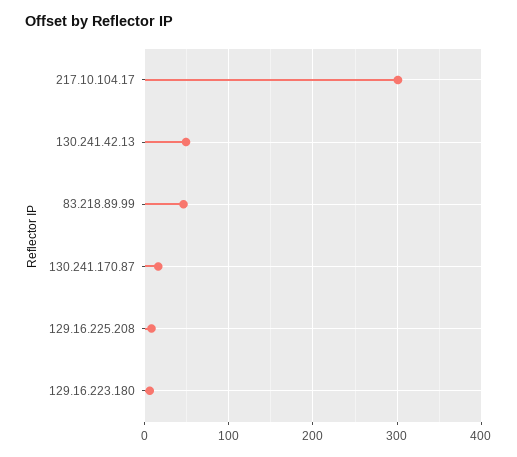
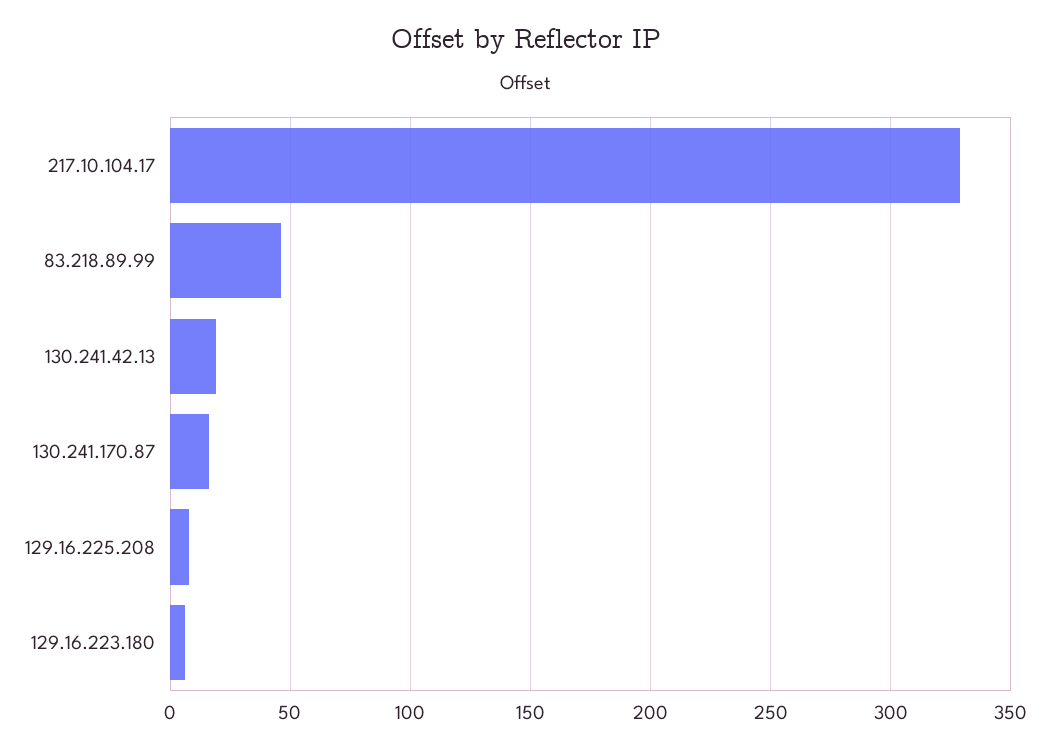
  {
-   "217.10.104.17": 300,
+   "217.10.104.17": 330,
-   "130.241.42.13": 50,
+   "130.241.42.13": 20,
    "83.218.89.99": 45,
    "130.241.170.87": 15,
    "129.16.225.208": 10,
    "129.16.223.180": 5
  }

